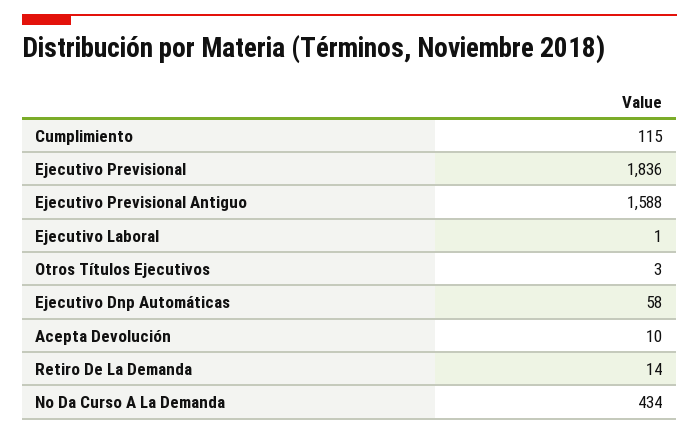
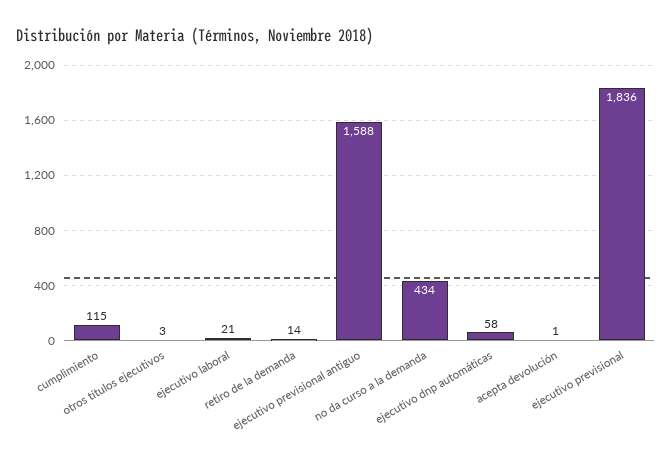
  {
    "Cumplimiento": 115,
    "Ejecutivo Previsional": 1836,
    "Ejecutivo Previsional Antiguo": 1588,
-   "Ejecutivo Laboral": 1,
+   "Ejecutivo Laboral": 21,
    "Otros Títulos Ejecutivos": 3,
    "Ejecutivo Dnp Automáticas": 58,
-   "Acepta Devolución": 10,
+   "Acepta Devolución": 1,
    "Retiro De La Demanda": 14,
    "No Da Curso A La Demanda": 434
  }

